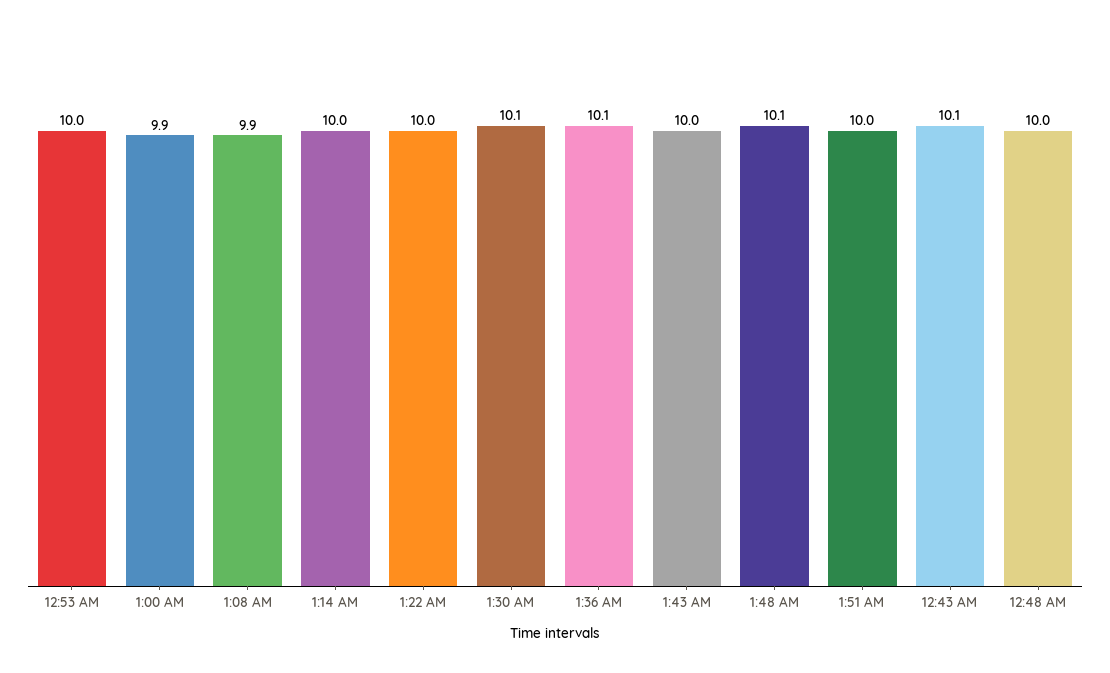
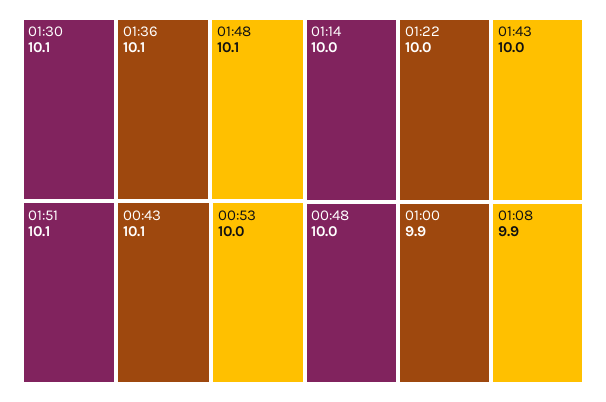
  {
    "12:53 AM": 10,
    "1:00 AM": 9.9,
    "1:08 AM": 9.9,
    "1:14 AM": 10,
    "1:22 AM": 10,
    "1:30 AM": 10.1,
    "1:36 AM": 10.1,
    "1:43 AM": 10,
    "1:48 AM": 10.1,
-   "1:51 AM": 10,
+   "1:51 AM": 10.1,
    "12:43 AM": 10.1,
    "12:48 AM": 10
  }

